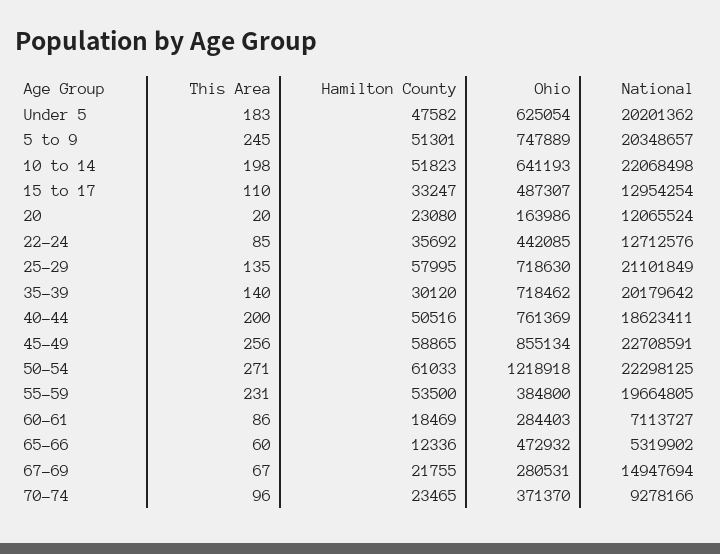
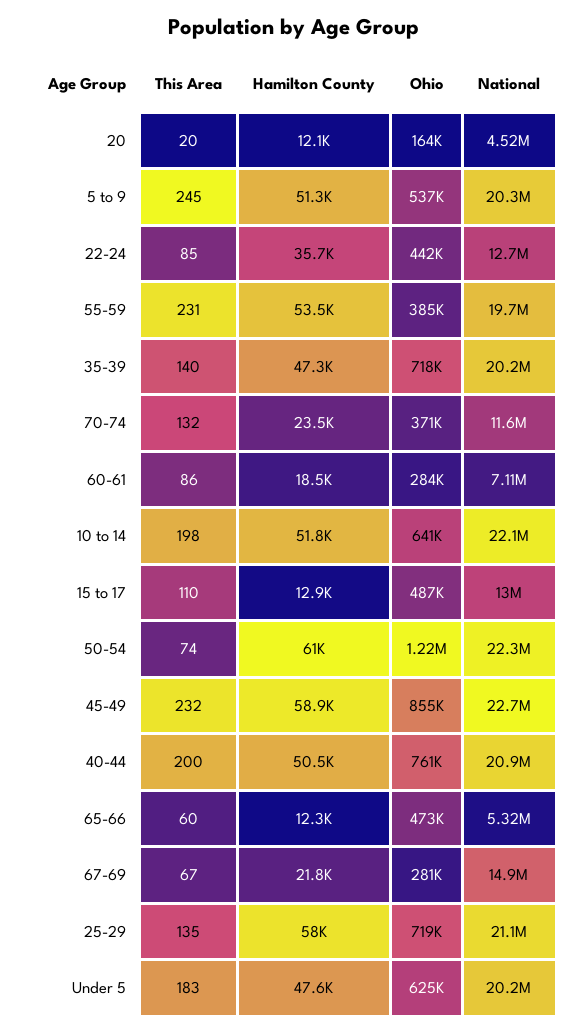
  {
    "This Area": {
      "Under 5": 183,
      "5 to 9": 245,
      "10 to 14": 198,
      "15 to 17": 110,
      "20": 20,
      "22-24": 85,
      "25-29": 135,
      "35-39": 140,
      "40-44": 200,
-     "45-49": 256,
+     "45-49": 232,
-     "50-54": 271,
+     "50-54": 74,
      "55-59": 231,
      "60-61": 86,
      "65-66": 60,
      "67-69": 67,
-     "70-74": 96
+     "70-74": 132
    },
    "Hamilton County": {
      "Under 5": 47582,
      "5 to 9": 51301,
      "10 to 14": 51823,
-     "15 to 17": 33247,
+     "15 to 17": 12900,
-     "20": 23080,
+     "20": 12100,
      "22-24": 35692,
      "25-29": 57995,
-     "35-39": 30120,
+     "35-39": 47300,
      "40-44": 50516,
      "45-49": 58865,
      "50-54": 61033,
      "55-59": 53500,
      "60-61": 18469,
      "65-66": 12336,
      "67-69": 21755,
      "70-74": 23465
    },
    "Ohio": {
      "Under 5": 625054,
-     "5 to 9": 747889,
+     "5 to 9": 537000,
      "10 to 14": 641193,
      "15 to 17": 487307,
      "20": 163986,
      "22-24": 442085,
      "25-29": 718630,
      "35-39": 718462,
      "40-44": 761369,
      "45-49": 855134,
      "50-54": 1218918,
      "55-59": 384800,
      "60-61": 284403,
      "65-66": 472932,
      "67-69": 280531,
      "70-74": 371370
    },
    "National": {
      "Under 5": 20201362,
      "5 to 9": 20348657,
      "10 to 14": 22068498,
      "15 to 17": 12954254,
-     "20": 12065524,
+     "20": 4520000,
      "22-24": 12712576,
      "25-29": 21101849,
      "35-39": 20179642,
-     "40-44": 18623411,
+     "40-44": 20900000,
      "45-49": 22708591,
      "50-54": 22298125,
      "55-59": 19664805,
      "60-61": 7113727,
      "65-66": 5319902,
      "67-69": 14947694,
-     "70-74": 9278166
+     "70-74": 11600000
    }
  }

